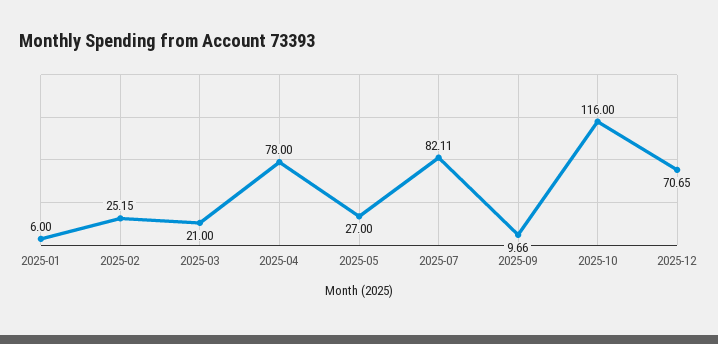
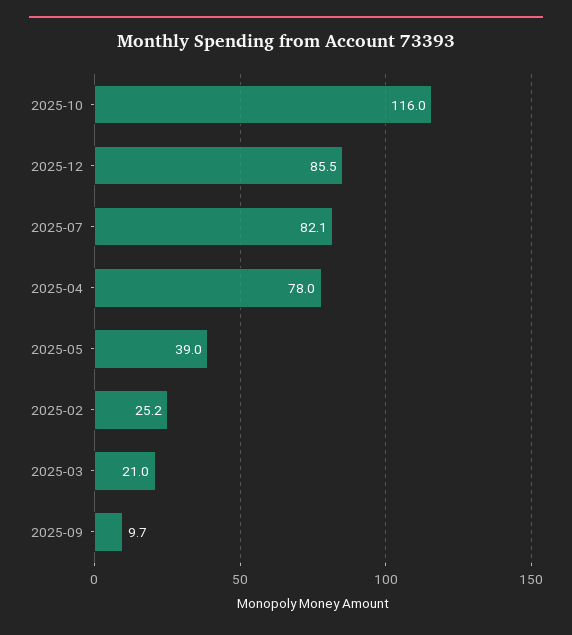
  {
-   "2025-01": 6,
    "2025-02": 25.15,
    "2025-03": 21,
    "2025-04": 78,
-   "2025-05": 27,
+   "2025-05": 39,
    "2025-07": 82.11,
    "2025-09": 9.66,
    "2025-10": 116,
-   "2025-12": 70.65
+   "2025-12": 85.5
  }

